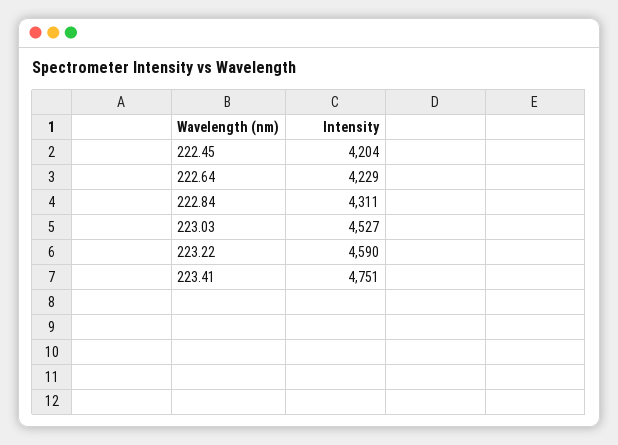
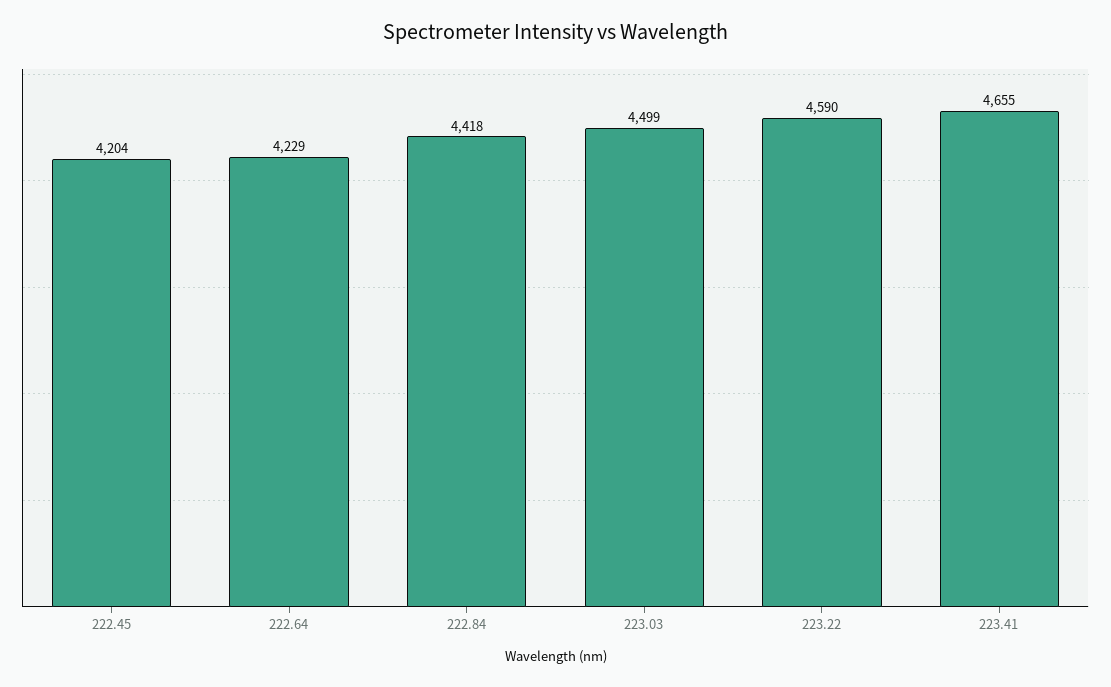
  {
    "222.45": 4204,
    "222.64": 4229,
-   "222.84": 4311,
+   "222.84": 4418,
-   "223.03": 4527,
+   "223.03": 4499,
    "223.22": 4590,
-   "223.41": 4751
+   "223.41": 4655
  }

